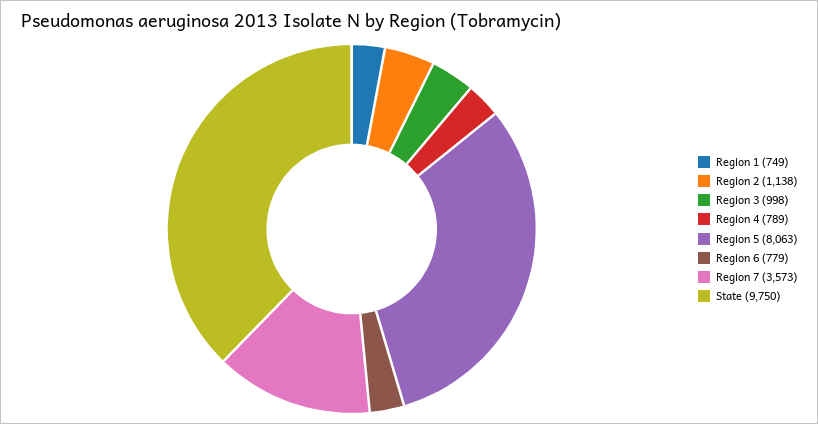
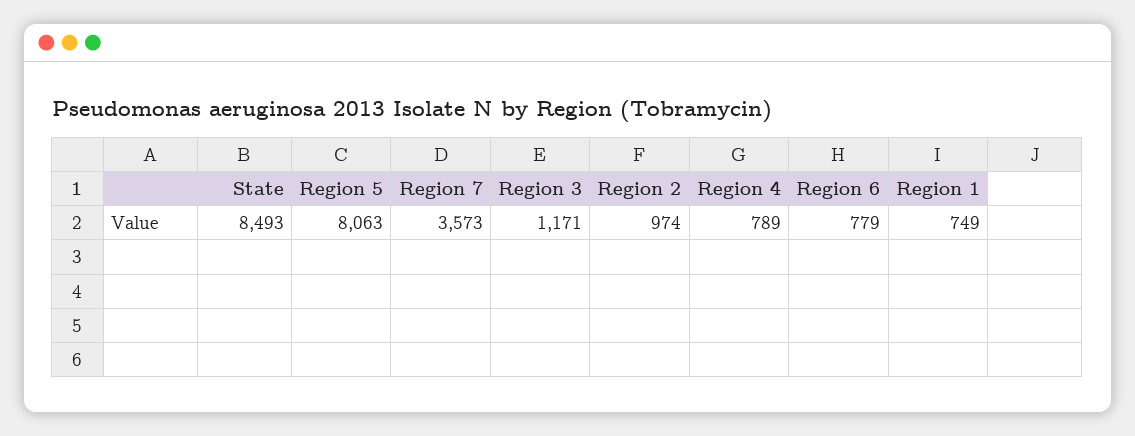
  {
    "Region 1": 749,
-   "Region 2": 1138,
+   "Region 2": 974,
-   "Region 3": 998,
+   "Region 3": 1171,
    "Region 4": 789,
    "Region 5": 8063,
    "Region 6": 779,
    "Region 7": 3573,
-   "State": 9750
+   "State": 8493
  }

